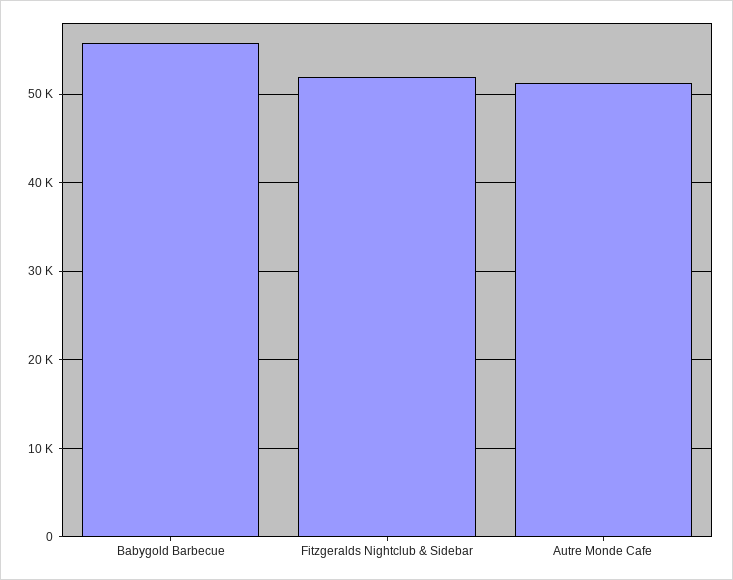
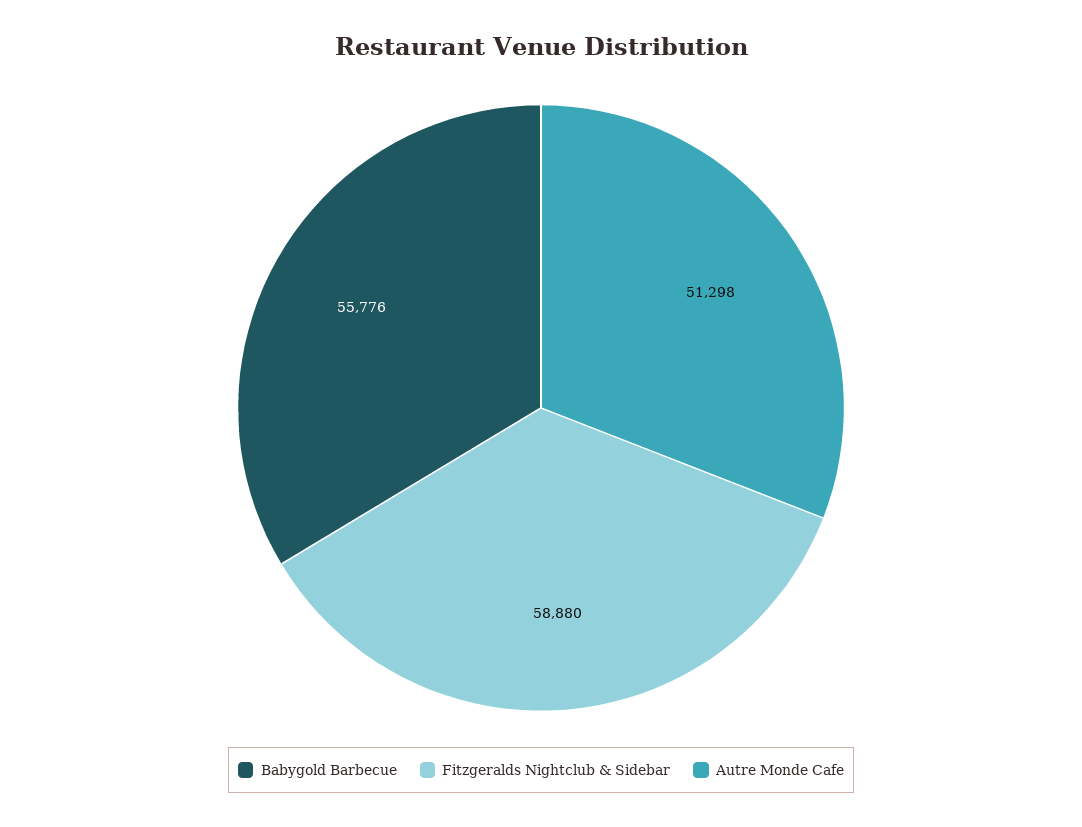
  {
    "Babygold Barbecue": 55776,
-   "Fitzgeralds Nightclub & Sidebar": 52000,
+   "Fitzgeralds Nightclub & Sidebar": 58880,
    "Autre Monde Cafe": 51298
  }

